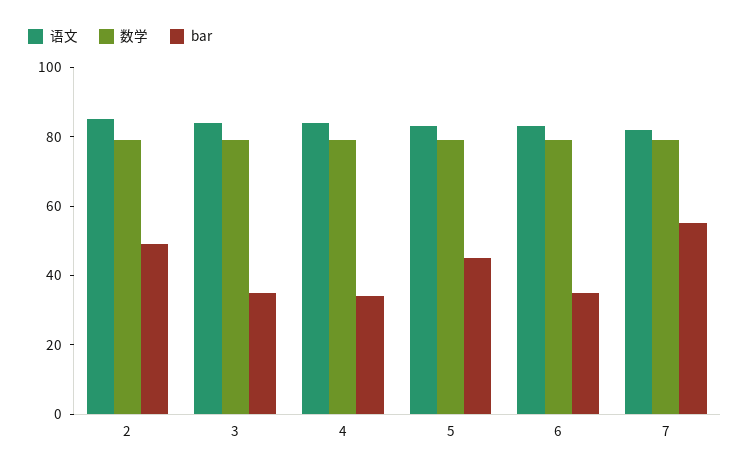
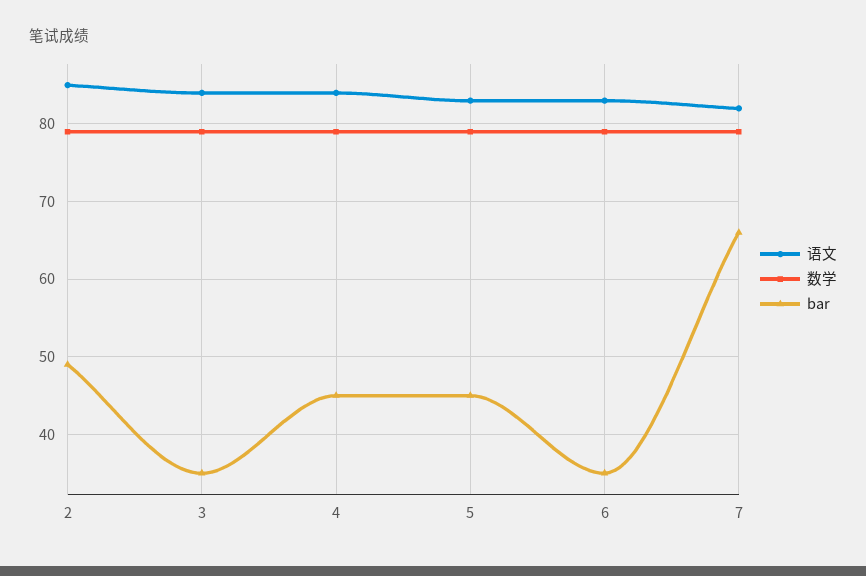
  {
    "语文": {
      "2": 85,
      "3": 84,
      "4": 84,
      "5": 83,
      "6": 83,
      "7": 82
    },
    "数学": {
      "2": 79,
      "3": 79,
      "4": 79,
      "5": 79,
      "6": 79,
      "7": 79
    },
    "bar": {
      "2": 49,
      "3": 35,
-     "4": 35,
+     "4": 45,
      "5": 45,
      "6": 35,
-     "7": 55
+     "7": 66
    }
  }

